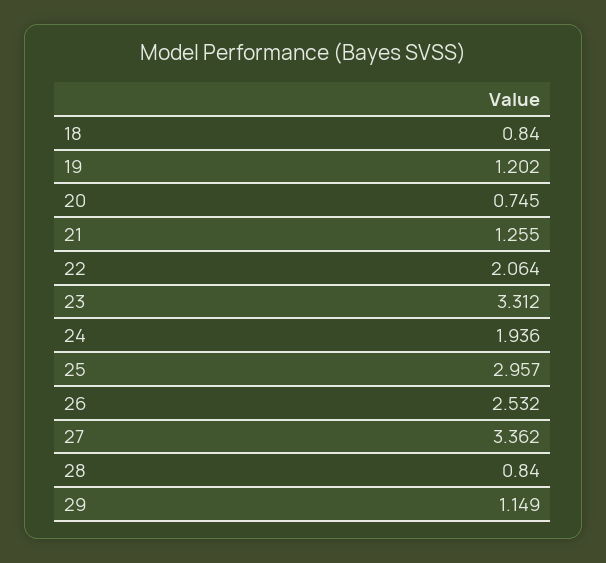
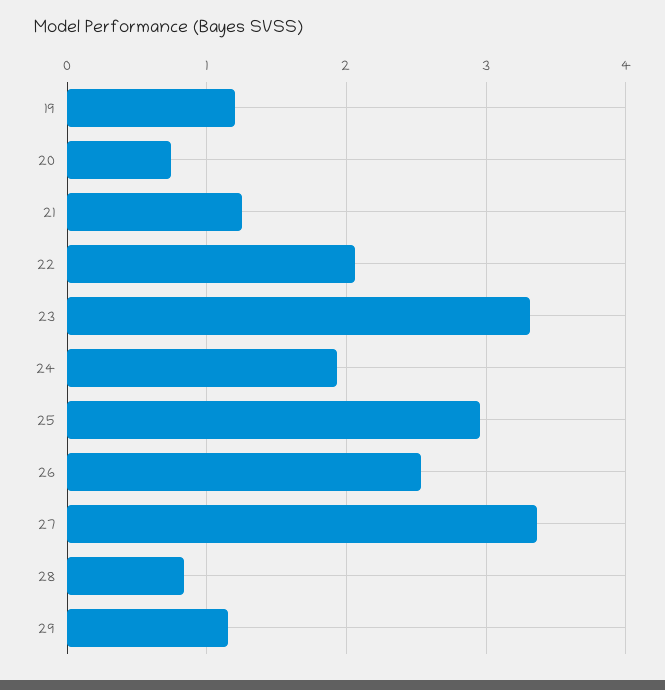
  {
-   "18": 0.84,
    "19": 1.202,
    "20": 0.745,
    "21": 1.255,
    "22": 2.064,
    "23": 3.312,
    "24": 1.936,
    "25": 2.957,
    "26": 2.532,
    "27": 3.362,
    "28": 0.84,
    "29": 1.149
  }

